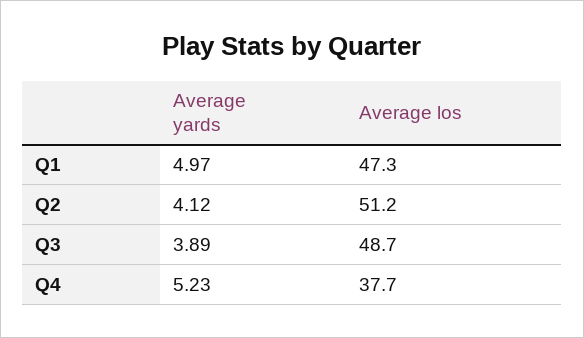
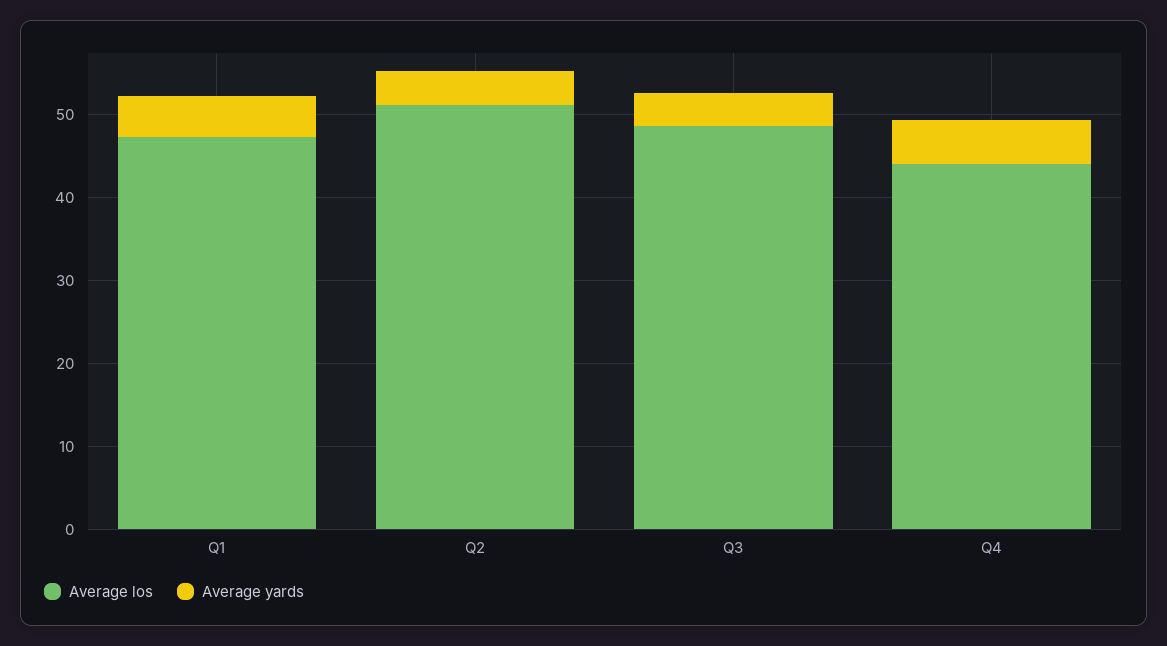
  {
    "Average yards": {
      "Q1": 4.97,
      "Q2": 4.12,
      "Q3": 3.89,
      "Q4": 5.23
    },
    "Average los": {
      "Q1": 47.3,
      "Q2": 51.2,
      "Q3": 48.7,
-     "Q4": 37.7
+     "Q4": 44
    }
  }

